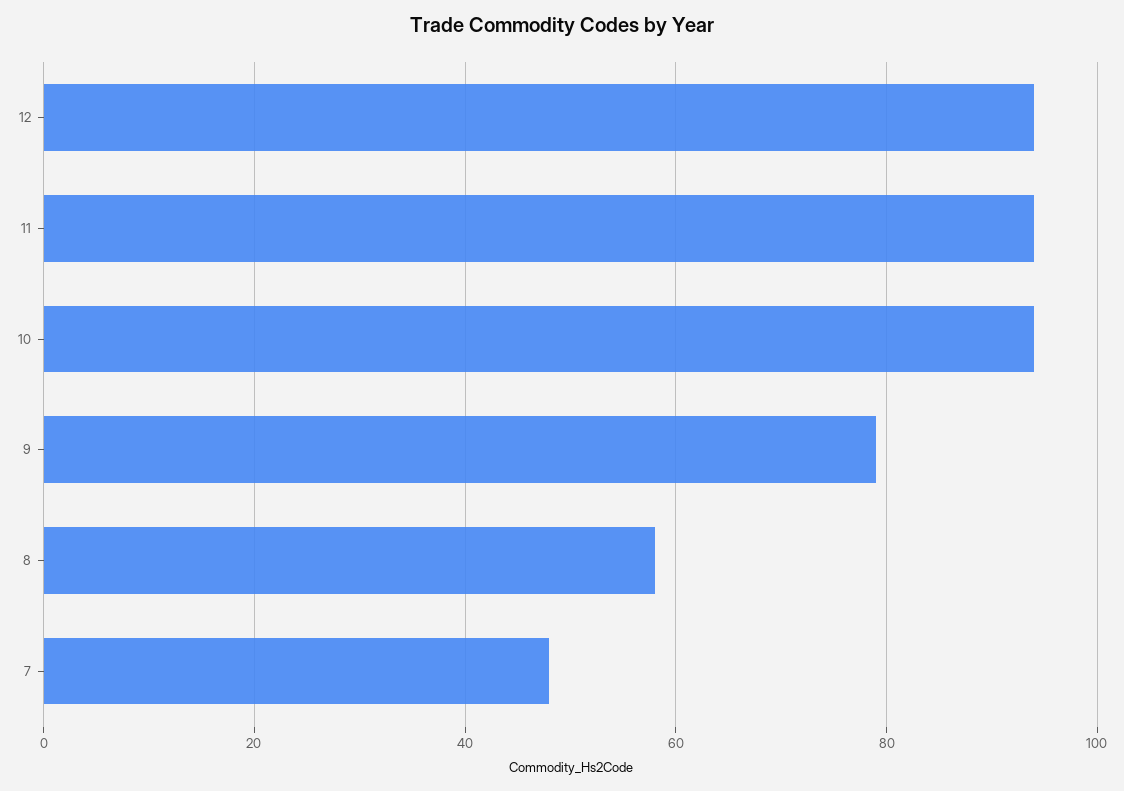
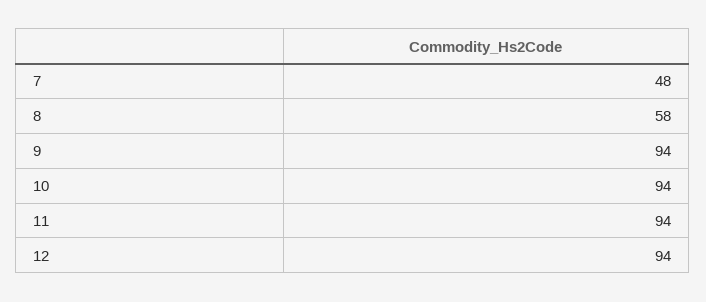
  {
    "12": 94,
    "11": 94,
    "10": 94,
-   "9": 80,
+   "9": 94,
    "8": 58,
    "7": 48
  }

